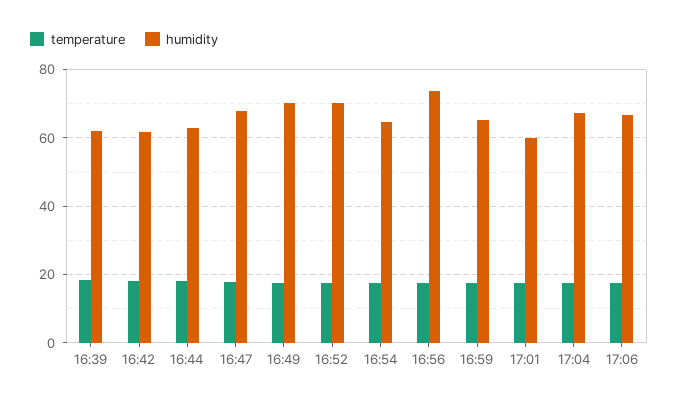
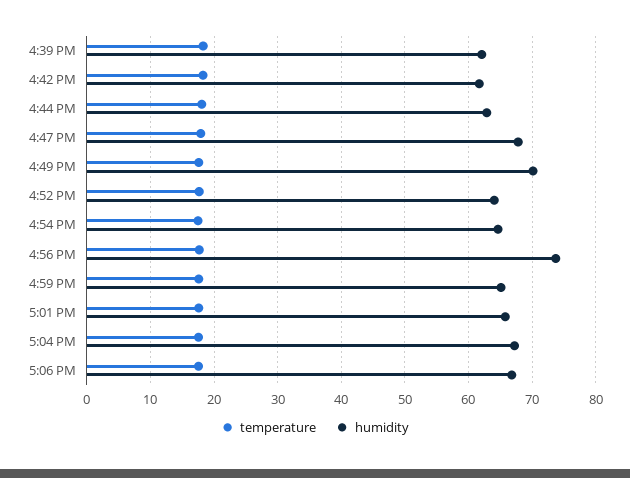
  {
    "temperature": {
      "16:39": 18,
      "16:42": 18,
      "16:44": 18,
      "16:47": 18,
      "16:49": 18,
      "16:52": 18,
      "16:54": 17,
      "16:56": 18,
      "16:59": 18,
      "17:01": 18,
      "17:04": 18,
      "17:06": 18
    },
    "humidity": {
      "16:39": 62,
      "16:42": 62,
      "16:44": 63,
      "16:47": 68,
      "16:49": 70,
-     "16:52": 70,
+     "16:52": 64,
      "16:54": 65,
      "16:56": 74,
      "16:59": 65,
-     "17:01": 60,
+     "17:01": 66,
      "17:04": 67,
      "17:06": 67
    }
  }

